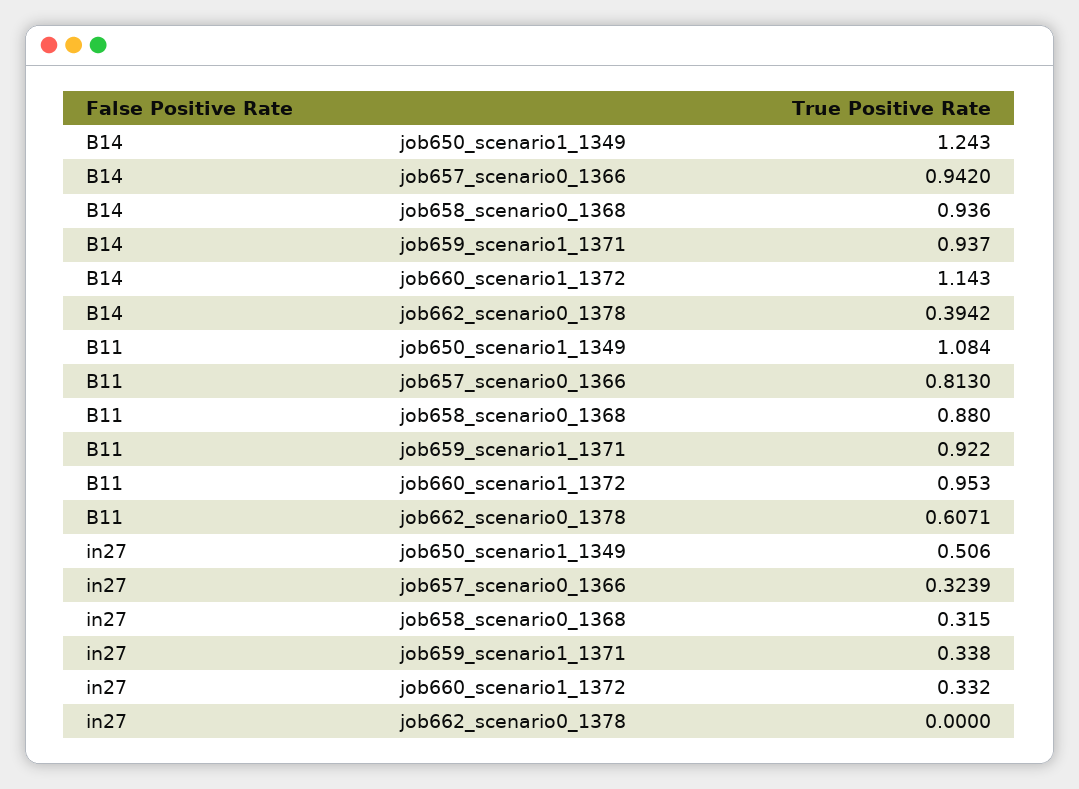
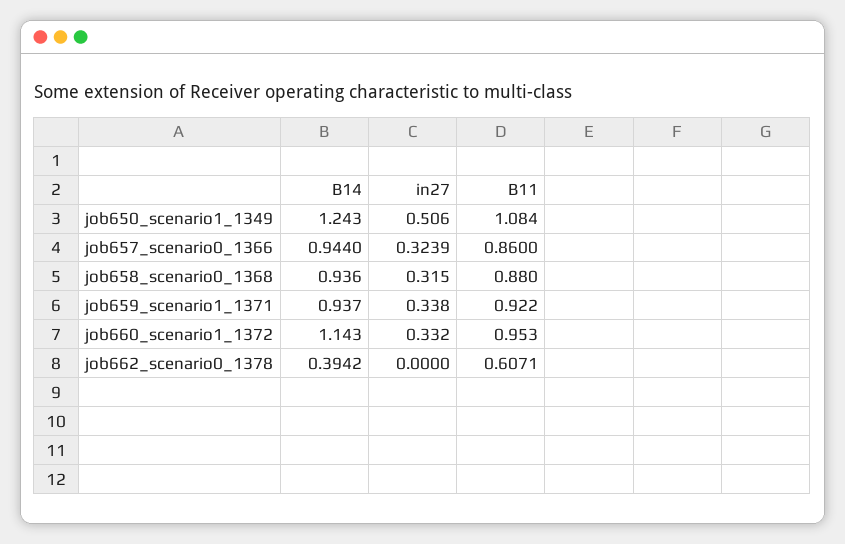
  {
    "B14": {
      "job650_scenario1_1349": 1.243,
-     "job657_scenario0_1366": 0.942,
+     "job657_scenario0_1366": 0.944,
      "job658_scenario0_1368": 0.936,
      "job659_scenario1_1371": 0.937,
      "job660_scenario1_1372": 1.143,
      "job662_scenario0_1378": 0.3942
    },
    "B11": {
      "job650_scenario1_1349": 1.084,
-     "job657_scenario0_1366": 0.813,
+     "job657_scenario0_1366": 0.86,
      "job658_scenario0_1368": 0.88,
      "job659_scenario1_1371": 0.922,
      "job660_scenario1_1372": 0.953,
      "job662_scenario0_1378": 0.6071
    },
    "in27": {
      "job650_scenario1_1349": 0.506,
      "job657_scenario0_1366": 0.3239,
      "job658_scenario0_1368": 0.315,
      "job659_scenario1_1371": 0.338,
      "job660_scenario1_1372": 0.332,
      "job662_scenario0_1378": 0
    }
  }

